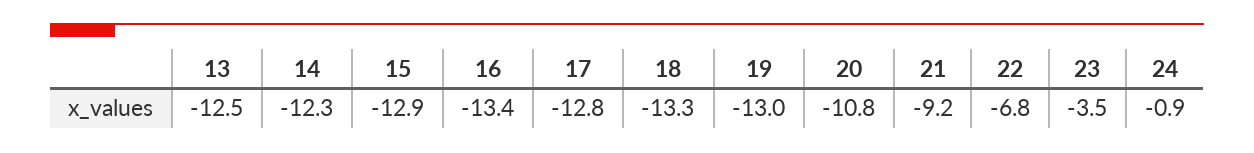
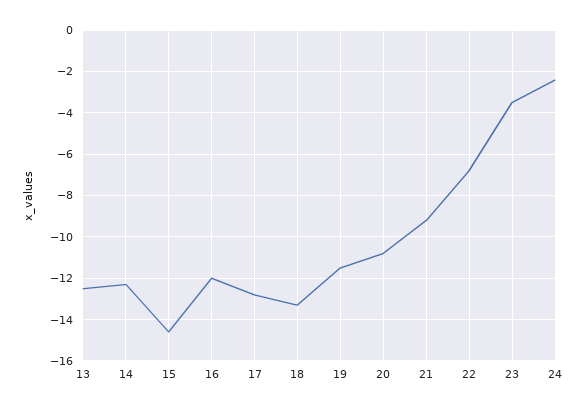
  {
    "13": -12.5,
    "14": -12.3,
-   "15": -12.9,
+   "15": -14.5,
-   "16": -13.4,
+   "16": -12,
    "17": -12.8,
    "18": -13.3,
-   "19": -13,
+   "19": -11.5,
    "20": -10.8,
    "21": -9.2,
    "22": -6.8,
    "23": -3.5,
-   "24": -0.9
+   "24": -2.5
  }

